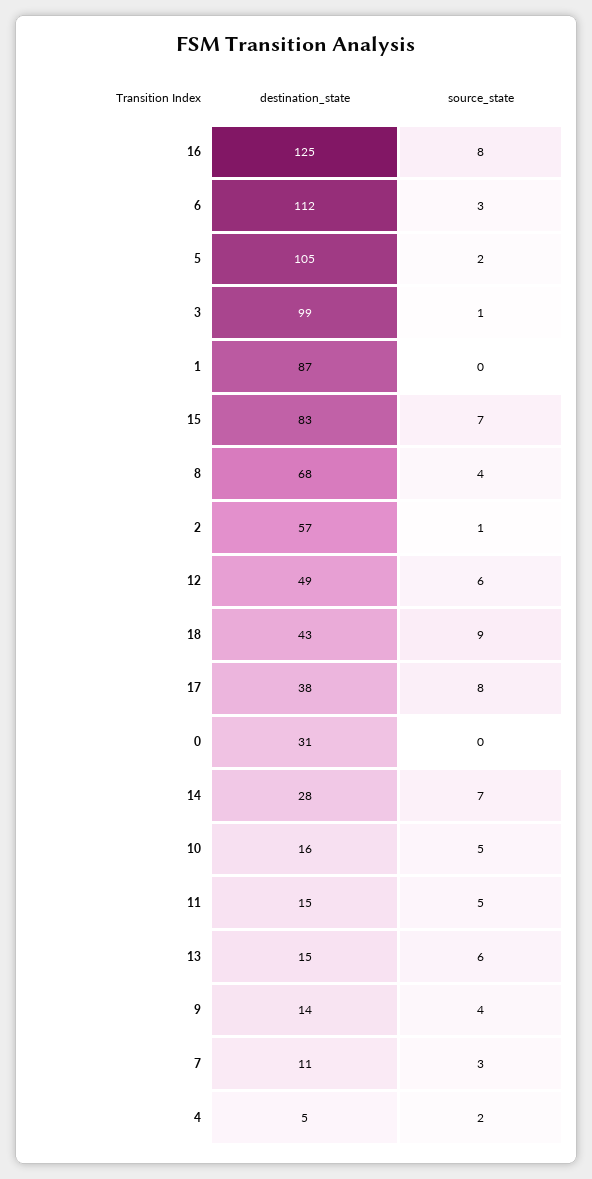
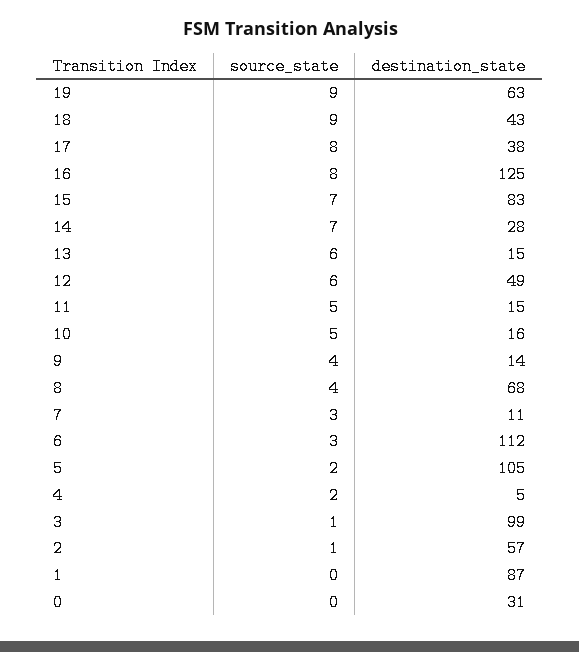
  {
    "destination_state": {
      "16": 125,
      "6": 112,
      "5": 105,
      "3": 99,
      "1": 87,
      "15": 83,
      "8": 68,
      "2": 57,
      "12": 49,
      "18": 43,
      "17": 38,
      "0": 31,
      "14": 28,
      "10": 16,
      "11": 15,
      "13": 15,
      "9": 14,
      "7": 11,
-     "4": 5
+     "4": 5,
+     "19": 63
    },
    "source_state": {
      "16": 8,
      "6": 3,
      "5": 2,
      "3": 1,
      "1": 0,
      "15": 7,
      "8": 4,
      "2": 1,
      "12": 6,
      "18": 9,
      "17": 8,
      "0": 0,
      "14": 7,
      "10": 5,
      "11": 5,
      "13": 6,
      "9": 4,
      "7": 3,
-     "4": 2
+     "4": 2,
+     "19": 9
    }
  }

